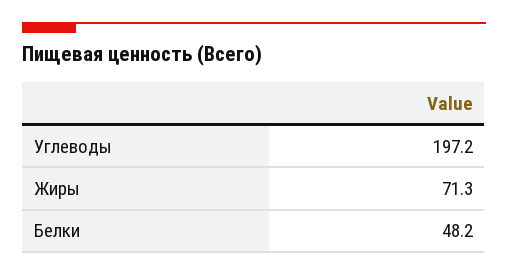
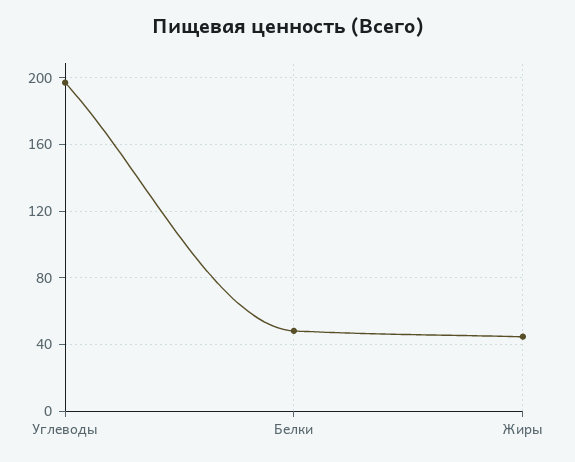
  {
    "Углеводы": 197.2,
-   "Жиры": 71.3,
+   "Жиры": 45,
    "Белки": 48.2
  }

